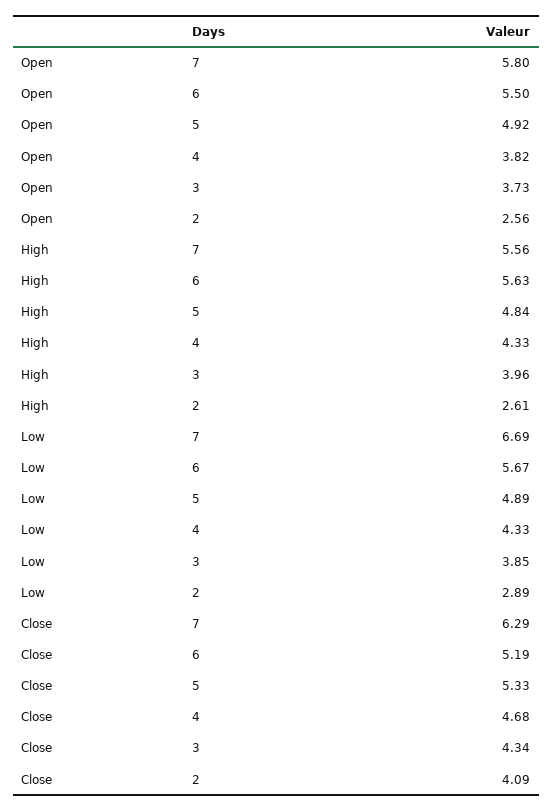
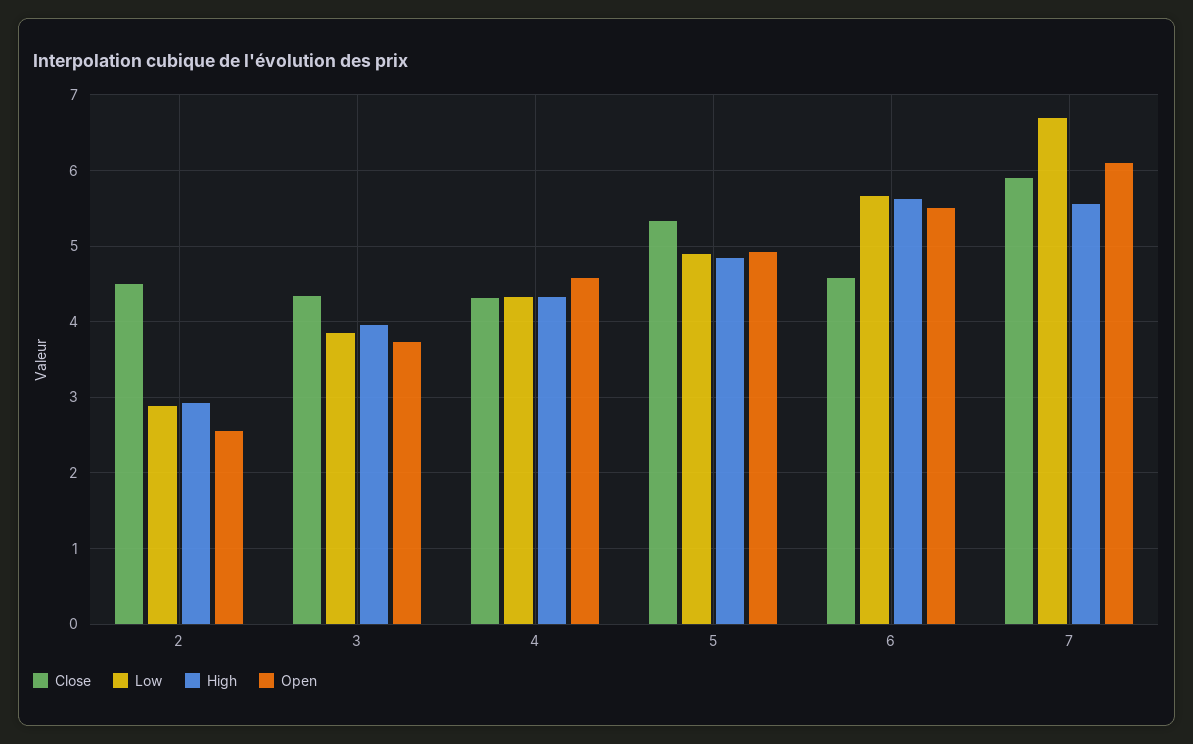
  {
    "Open": {
-     "7": 5.8,
+     "7": 6.1,
      "6": 5.5,
      "5": 4.92,
-     "4": 3.82,
+     "4": 4.6,
      "3": 3.73,
      "2": 2.56
    },
    "High": {
      "7": 5.56,
      "6": 5.63,
      "5": 4.84,
      "4": 4.33,
      "3": 3.96,
-     "2": 2.61
+     "2": 2.9
    },
    "Low": {
      "7": 6.69,
      "6": 5.67,
      "5": 4.89,
      "4": 4.33,
      "3": 3.85,
      "2": 2.89
    },
    "Close": {
-     "7": 6.29,
+     "7": 5.9,
-     "6": 5.19,
+     "6": 4.6,
      "5": 5.33,
-     "4": 4.68,
+     "4": 4.3,
      "3": 4.34,
-     "2": 4.09
+     "2": 4.5
    }
  }

